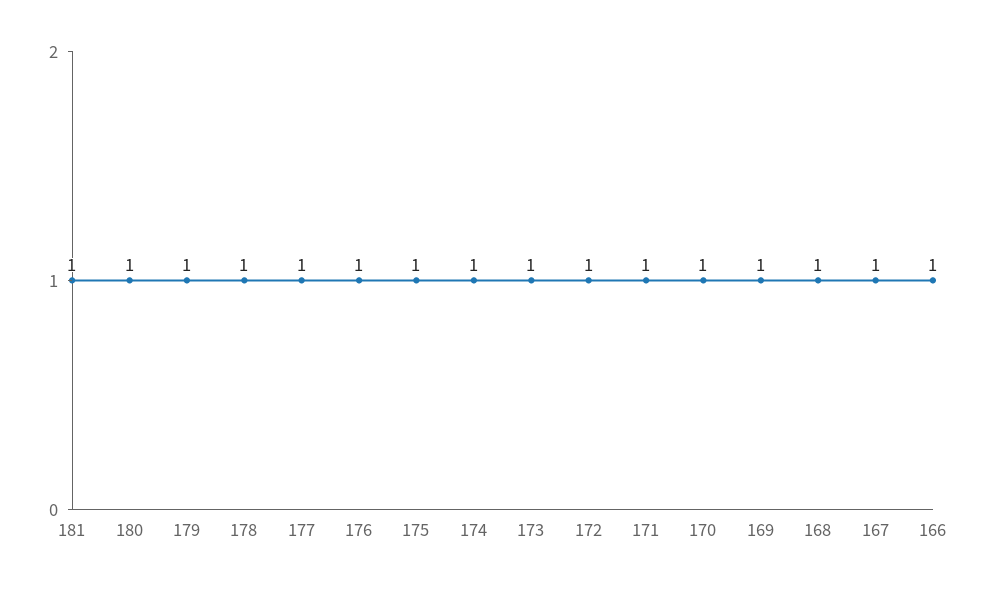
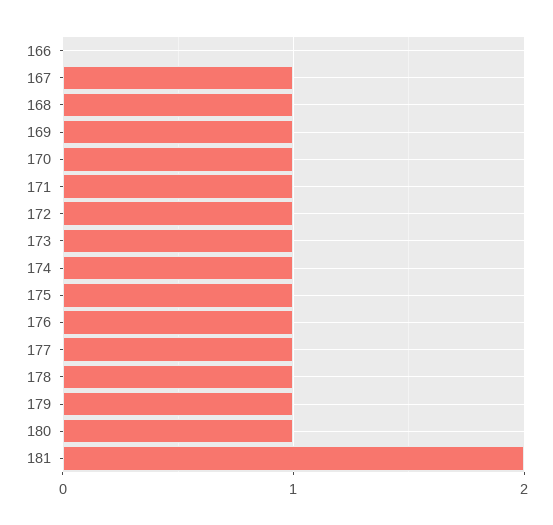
  {
-   "181": 1,
+   "181": 2,
    "180": 1,
    "179": 1,
    "178": 1,
    "177": 1,
    "176": 1,
    "175": 1,
    "174": 1,
    "173": 1,
    "172": 1,
    "171": 1,
    "170": 1,
    "169": 1,
    "168": 1,
    "167": 1,
-   "166": 1
+   "166": 0
  }

